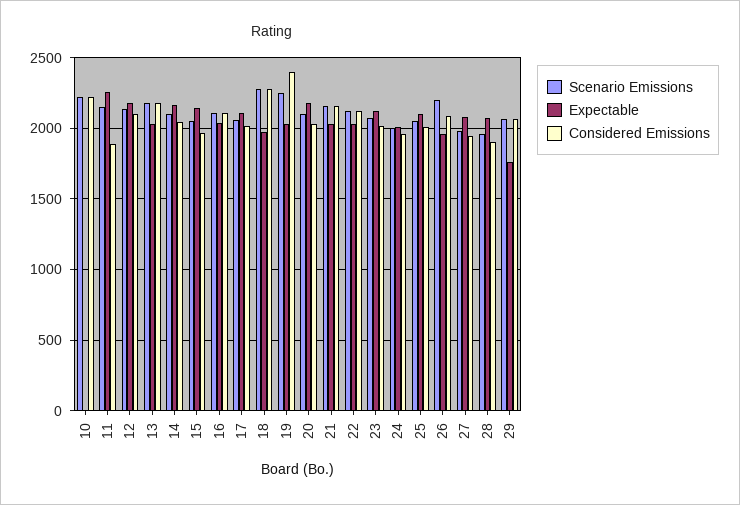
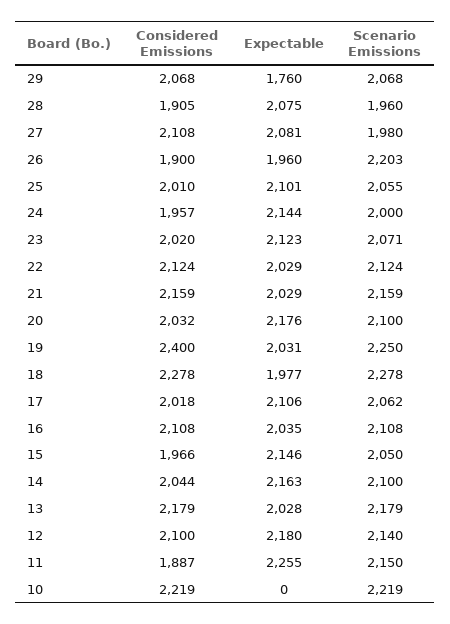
  {
    "Scenario Emissions": {
      "10": 2219,
      "11": 2150,
      "12": 2140,
      "13": 2179,
      "14": 2100,
      "15": 2050,
      "16": 2108,
      "17": 2062,
      "18": 2278,
      "19": 2250,
      "20": 2100,
      "21": 2159,
      "22": 2124,
      "23": 2071,
      "24": 2000,
      "25": 2055,
      "26": 2203,
      "27": 1980,
      "28": 1960,
      "29": 2068
    },
    "Expectable": {
      "10": 0,
      "11": 2255,
      "12": 2180,
      "13": 2028,
      "14": 2163,
      "15": 2146,
      "16": 2035,
      "17": 2106,
      "18": 1977,
      "19": 2031,
      "20": 2176,
      "21": 2029,
      "22": 2029,
      "23": 2123,
-     "24": 2000,
+     "24": 2144,
      "25": 2101,
      "26": 1960,
      "27": 2081,
      "28": 2075,
      "29": 1760
    },
    "Considered Emissions": {
      "10": 2219,
      "11": 1887,
      "12": 2100,
      "13": 2179,
      "14": 2044,
      "15": 1966,
      "16": 2108,
      "17": 2018,
      "18": 2278,
      "19": 2400,
      "20": 2032,
      "21": 2159,
      "22": 2124,
      "23": 2020,
      "24": 1957,
      "25": 2010,
-     "26": 2100,
+     "26": 1900,
-     "27": 1950,
+     "27": 2108,
      "28": 1905,
      "29": 2068
    }
  }

